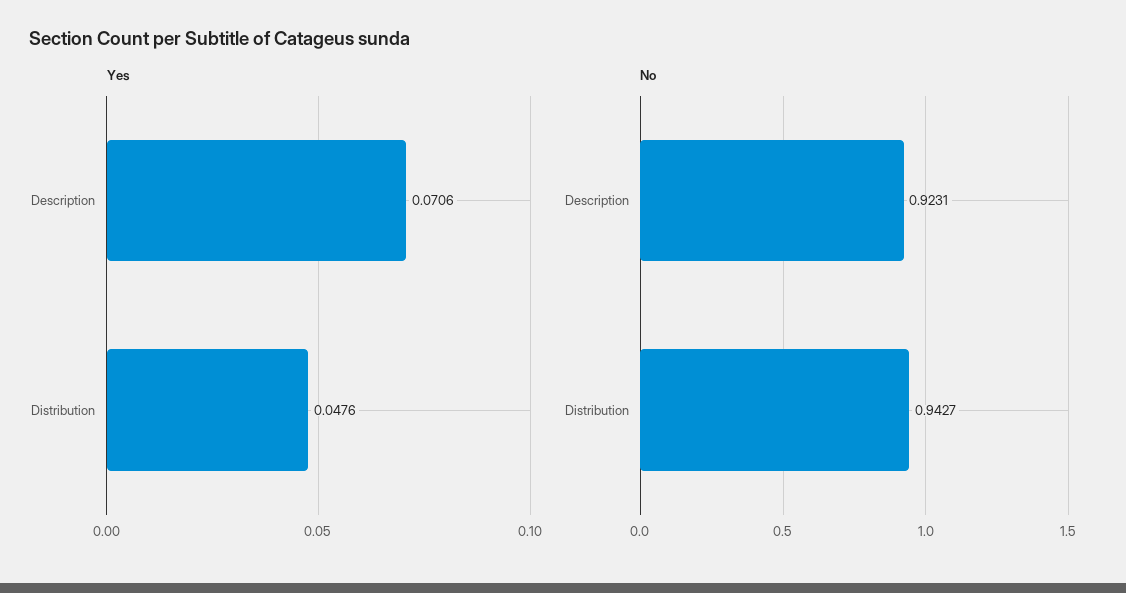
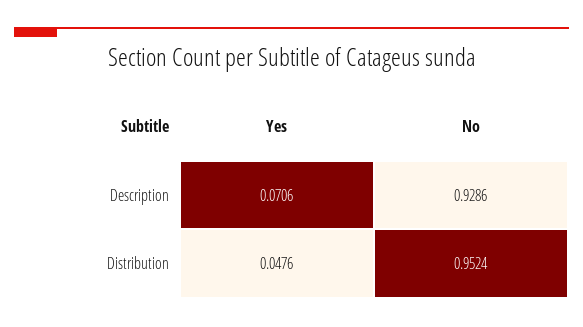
  {
    "Yes": {
      "Description": 0.0706,
      "Distribution": 0.0476
    },
    "No": {
-     "Description": 0.9231,
+     "Description": 0.9286,
-     "Distribution": 0.9427
+     "Distribution": 0.9524
    }
  }

